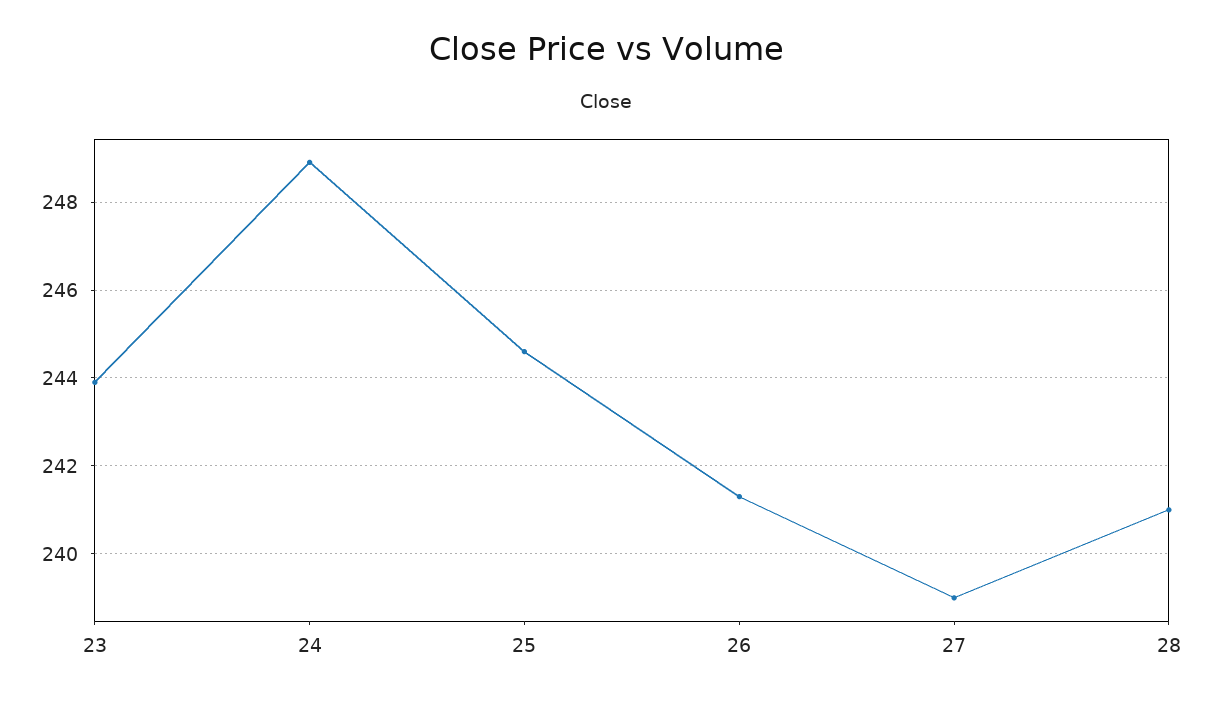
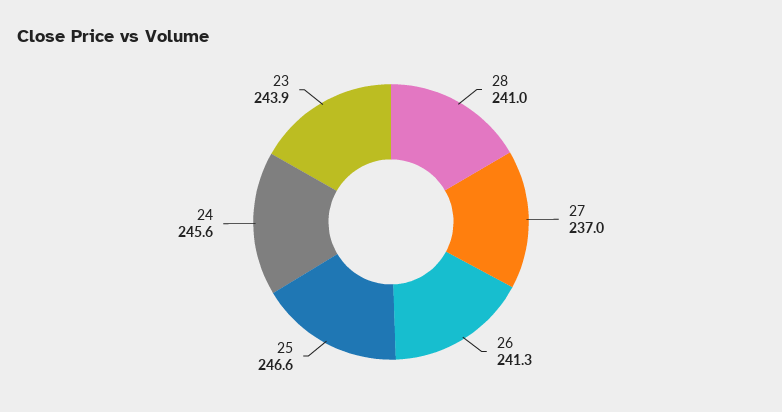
  {
    "23": 243.9,
-   "24": 249,
+   "24": 245.6,
-   "25": 244.5,
+   "25": 246.6,
    "26": 241.3,
-   "27": 239,
+   "27": 237,
    "28": 241
  }

